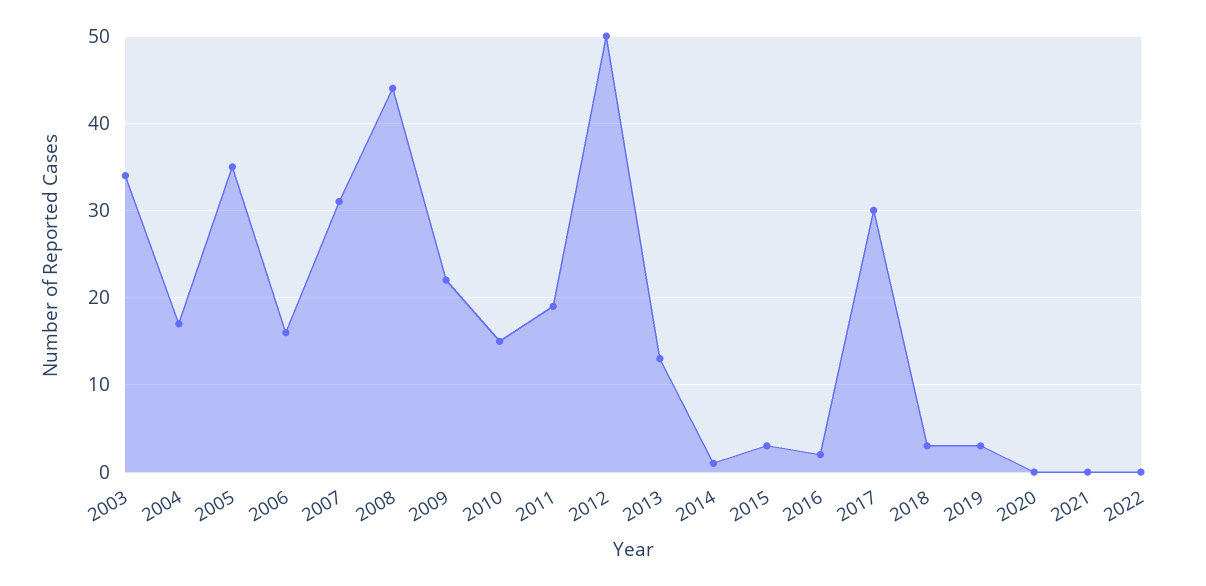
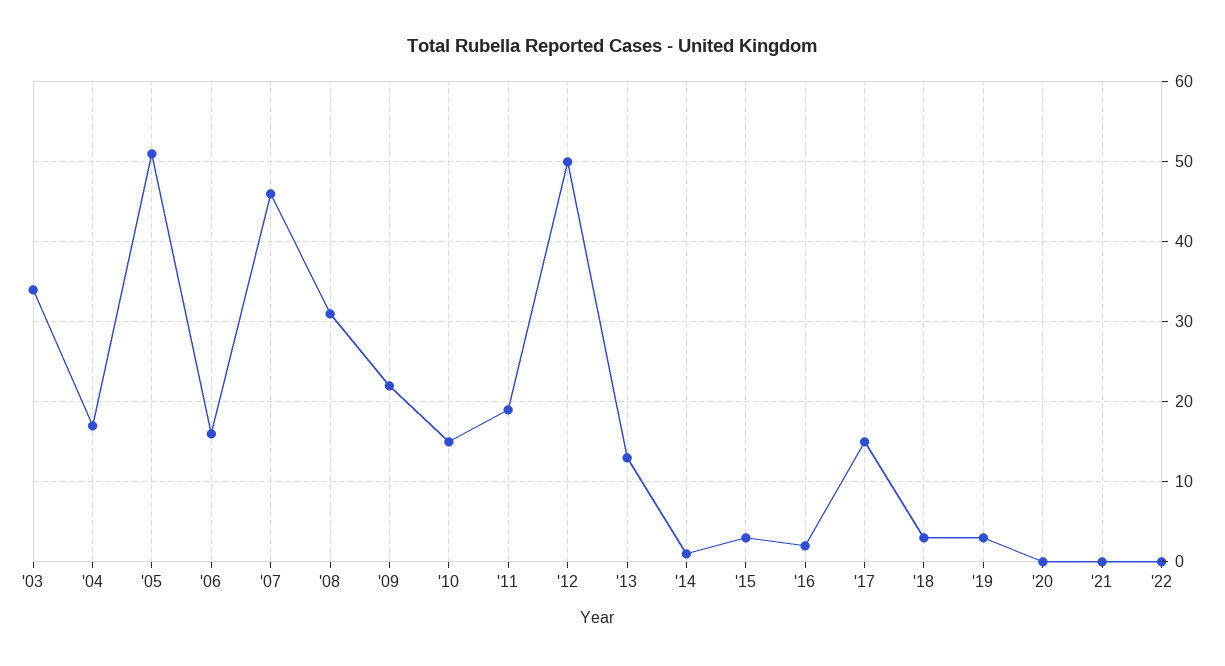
  {
    "2003": 34,
    "2004": 17,
-   "2005": 35,
+   "2005": 51,
    "2006": 16,
-   "2007": 31,
+   "2007": 46,
-   "2008": 44,
+   "2008": 31,
    "2009": 22,
    "2010": 15,
    "2011": 19,
    "2012": 50,
    "2013": 13,
    "2014": 1,
    "2015": 3,
    "2016": 2,
-   "2017": 30,
+   "2017": 15,
    "2018": 3,
    "2019": 3,
    "2020": 0,
    "2021": 0,
    "2022": 0
  }

